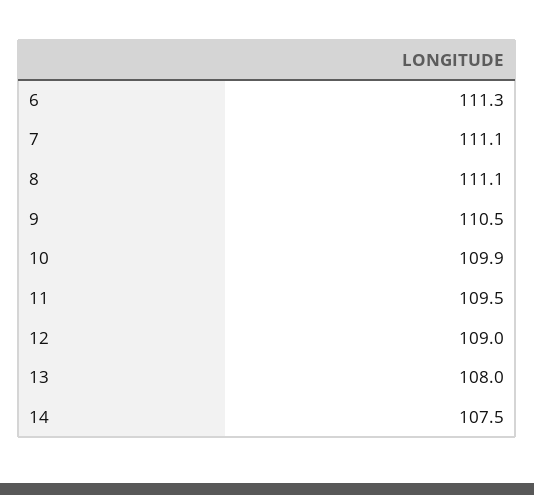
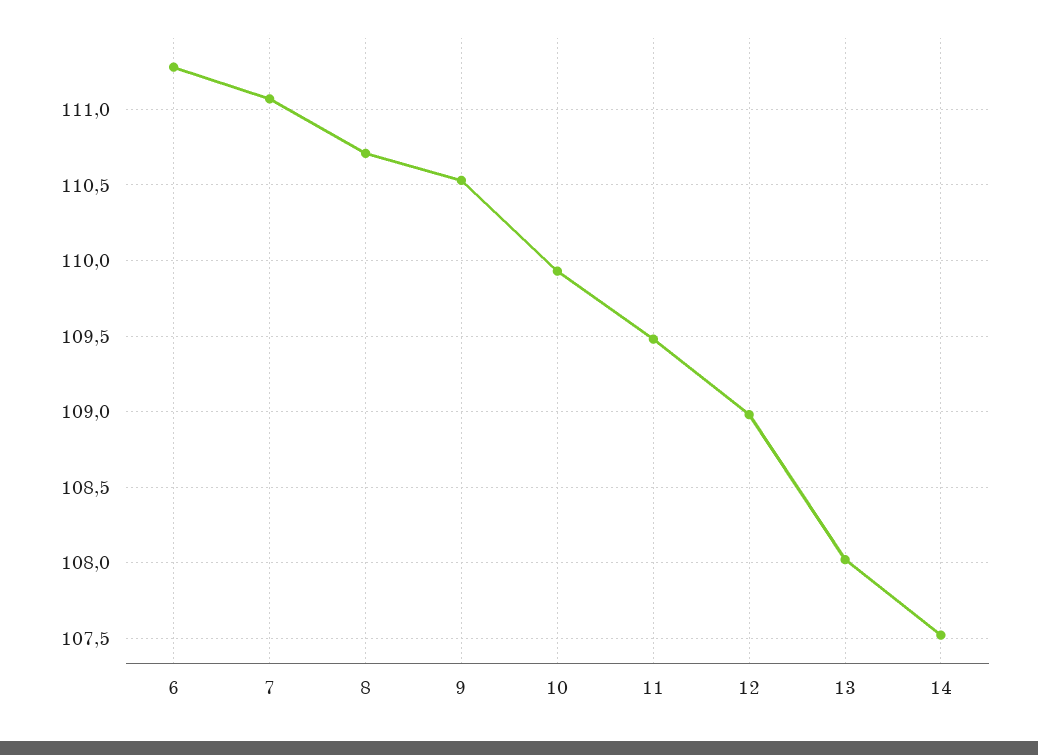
  {
    "6": 111.3,
    "7": 111.1,
-   "8": 111.1,
+   "8": 110.7,
    "9": 110.5,
    "10": 109.9,
    "11": 109.5,
    "12": 109,
    "13": 108,
    "14": 107.5
  }

